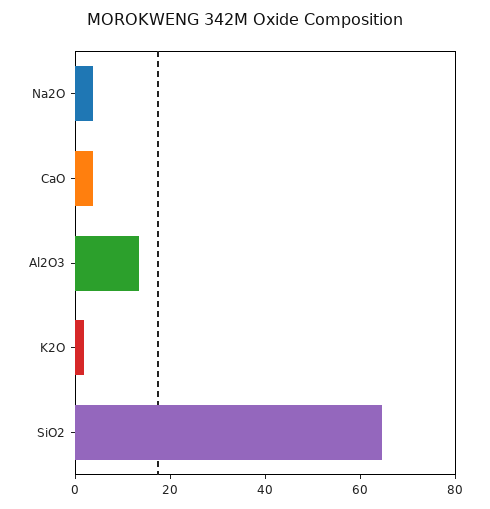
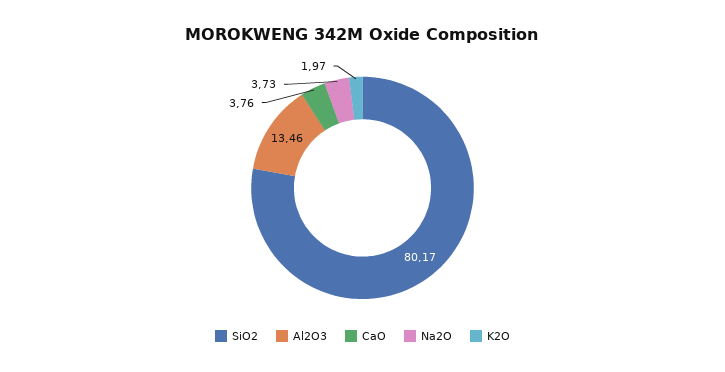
  {
    "Na2O": 3.73,
    "CaO": 3.76,
    "Al2O3": 13.46,
    "K2O": 1.97,
-   "SiO2": 65
+   "SiO2": 80.17
  }

